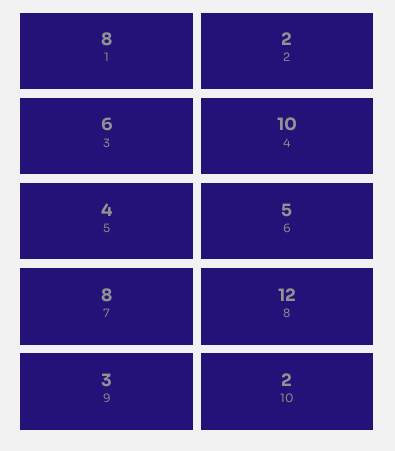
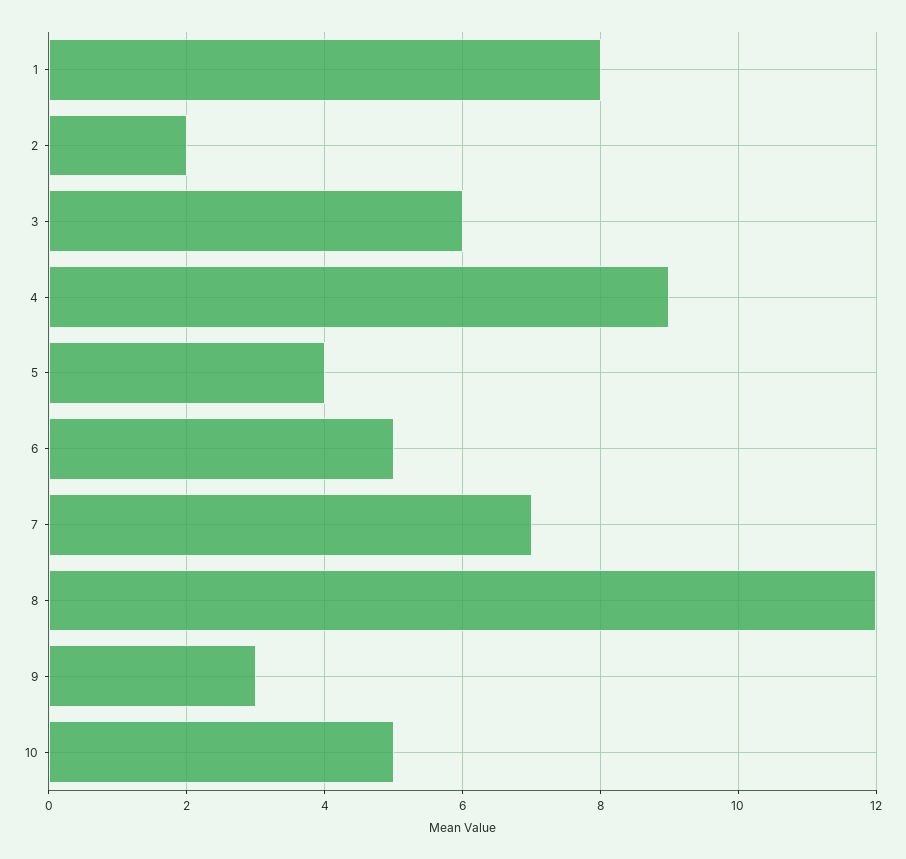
  {
    "1": 8,
    "2": 2,
    "3": 6,
-   "4": 10,
+   "4": 9,
    "5": 4,
    "6": 5,
-   "7": 8,
+   "7": 7,
    "8": 12,
    "9": 3,
-   "10": 2
+   "10": 5
  }

